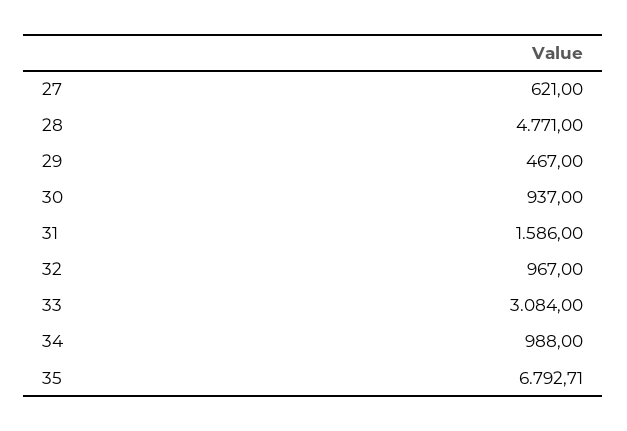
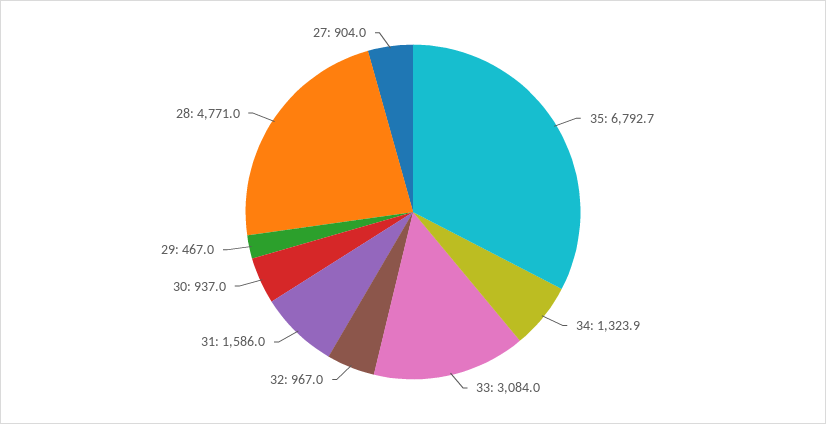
  {
-   "27": 621,
+   "27": 904,
    "28": 4771,
    "29": 467,
    "30": 937,
    "31": 1586,
    "32": 967,
    "33": 3084,
-   "34": 988,
+   "34": 1323.9,
    "35": 6792.71
  }

